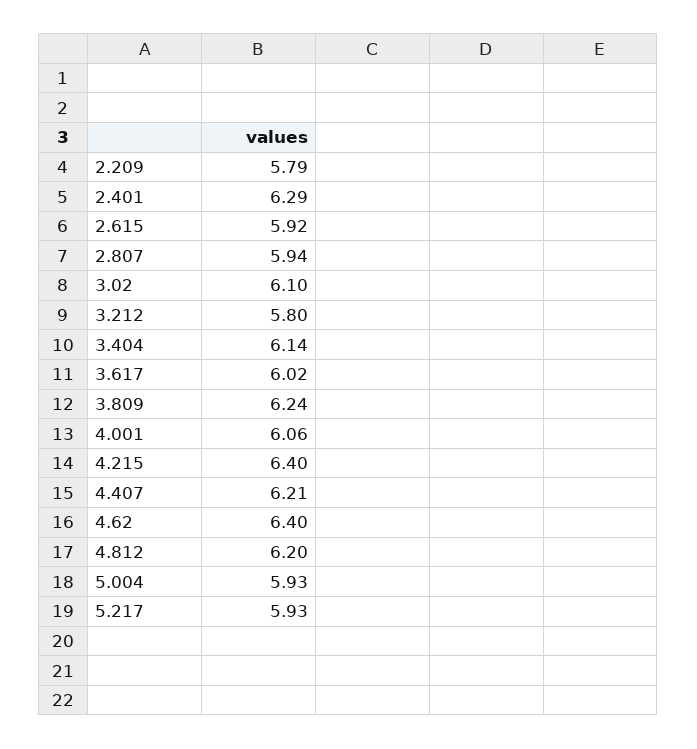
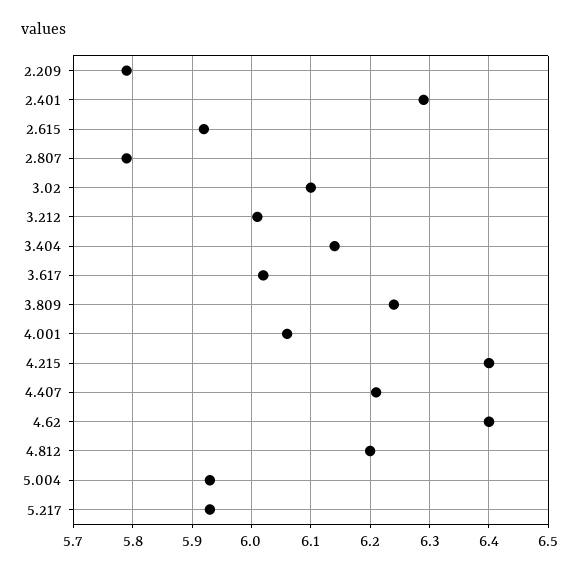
  {
    "2.209": 5.79,
    "2.401": 6.29,
    "2.615": 5.92,
-   "2.807": 5.94,
+   "2.807": 5.8,
    "3.02": 6.1,
-   "3.212": 5.8,
+   "3.212": 6,
    "3.404": 6.14,
    "3.617": 6.02,
    "3.809": 6.24,
    "4.001": 6.06,
    "4.215": 6.4,
    "4.407": 6.21,
    "4.62": 6.4,
    "4.812": 6.2,
    "5.004": 5.93,
    "5.217": 5.93
  }

